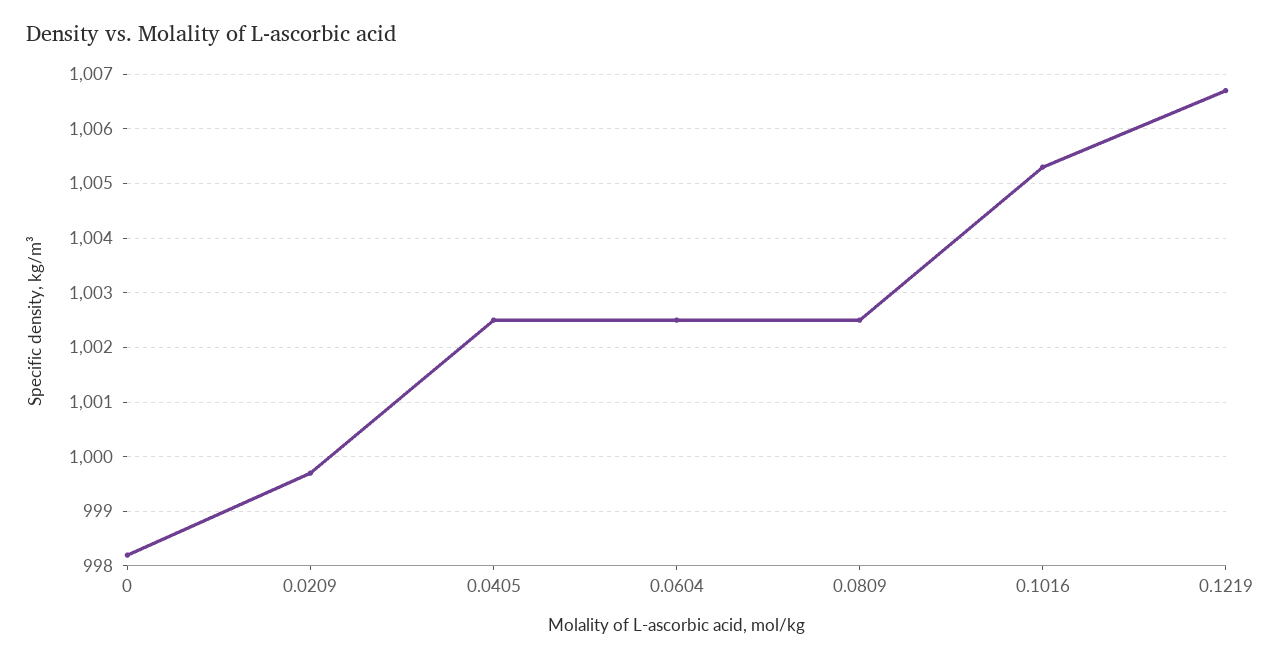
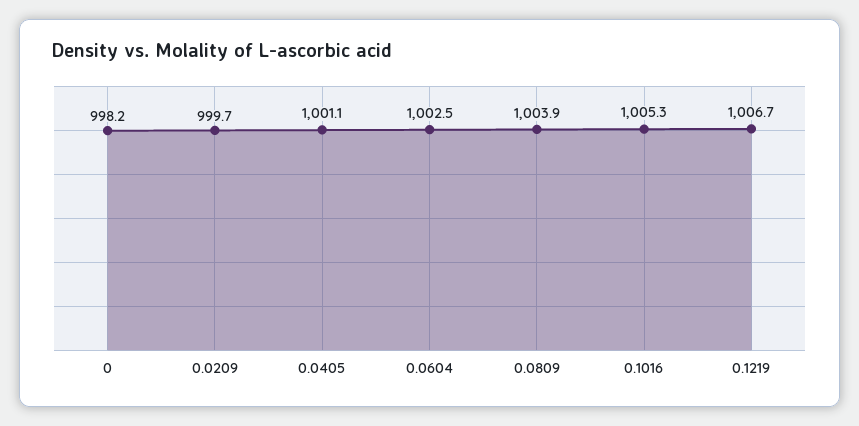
  {
    "0": 998.2,
    "0.0209": 999.7,
-   "0.0405": 1002.5,
+   "0.0405": 1001.1,
    "0.0604": 1002.5,
-   "0.0809": 1002.5,
+   "0.0809": 1003.9,
    "0.1016": 1005.3,
    "0.1219": 1006.7
  }

